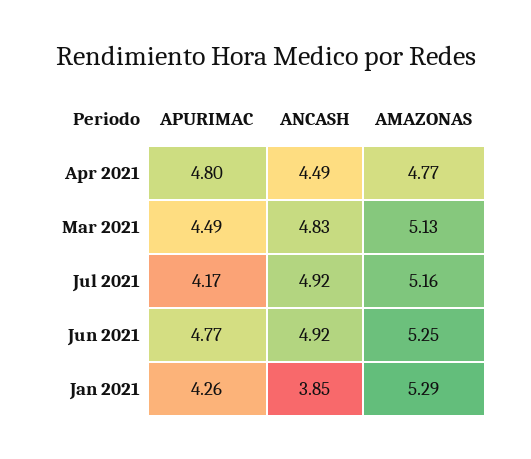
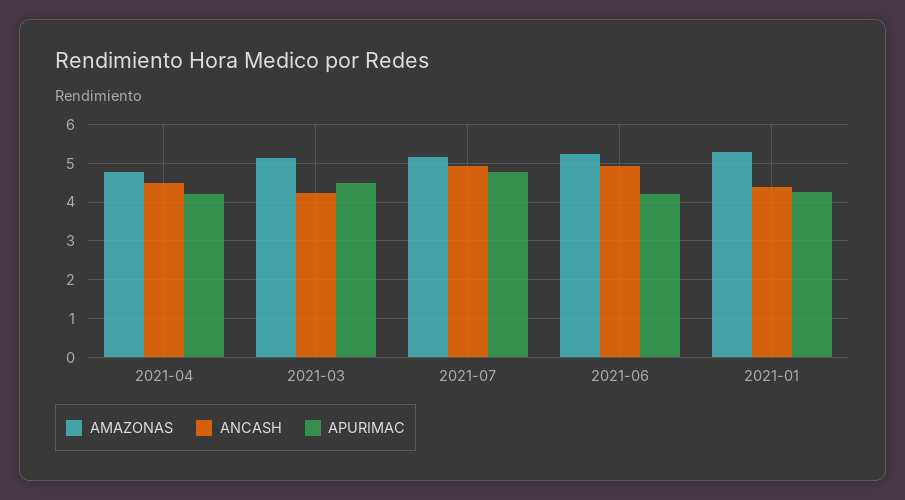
  {
    "APURIMAC": {
-     "Apr 2021": 4.8,
+     "Apr 2021": 4.2,
      "Mar 2021": 4.49,
-     "Jul 2021": 4.17,
+     "Jul 2021": 4.8,
-     "Jun 2021": 4.77,
+     "Jun 2021": 4.2,
      "Jan 2021": 4.26
    },
    "ANCASH": {
      "Apr 2021": 4.49,
-     "Mar 2021": 4.83,
+     "Mar 2021": 4.2,
      "Jul 2021": 4.92,
      "Jun 2021": 4.92,
-     "Jan 2021": 3.85
+     "Jan 2021": 4.4
    },
    "AMAZONAS": {
      "Apr 2021": 4.77,
      "Mar 2021": 5.13,
      "Jul 2021": 5.16,
      "Jun 2021": 5.25,
      "Jan 2021": 5.29
    }
  }

